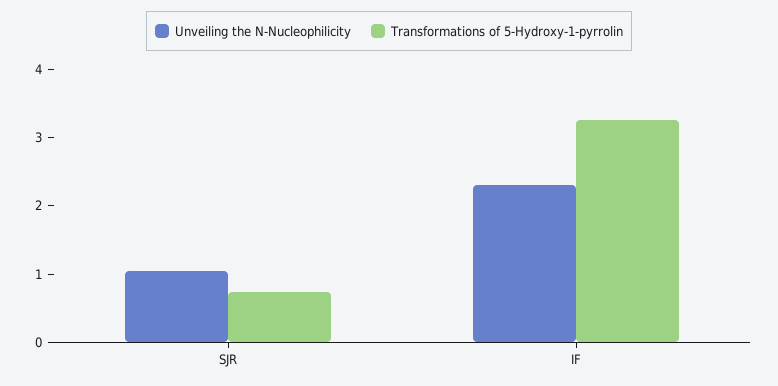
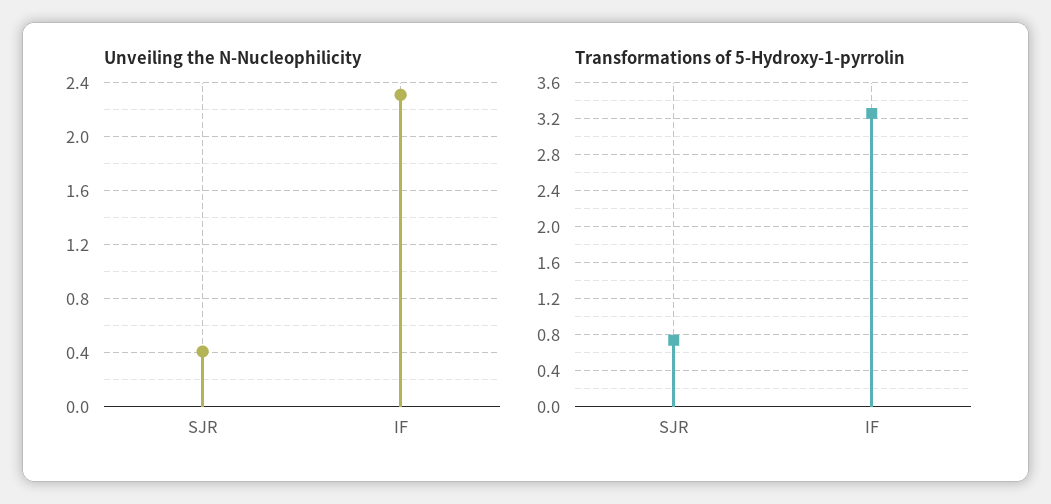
  {
    "Unveiling the N-Nucleophilicity": {
-     "SJR": 1,
+     "SJR": 0.4,
      "IF": 2.3
    },
    "Transformations of 5-Hydroxy-1-pyrrolin": {
      "SJR": 0.7,
      "IF": 3.3
    }
  }

